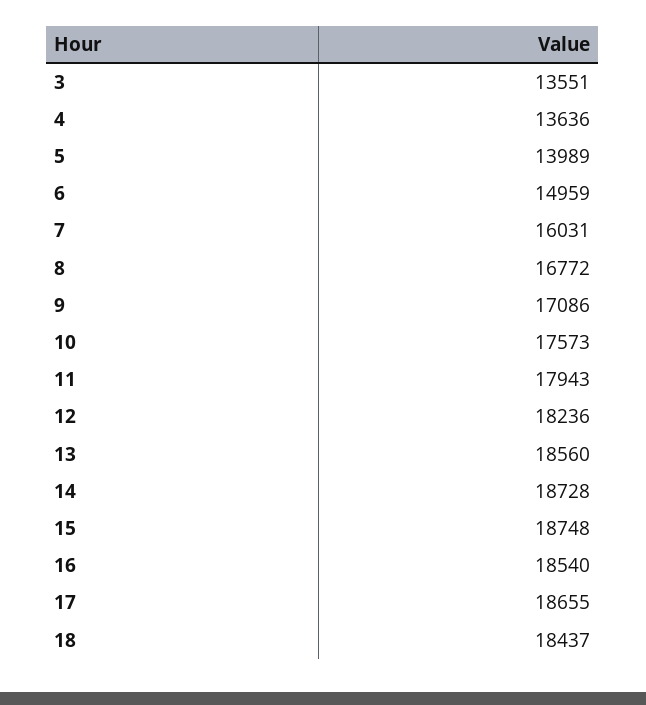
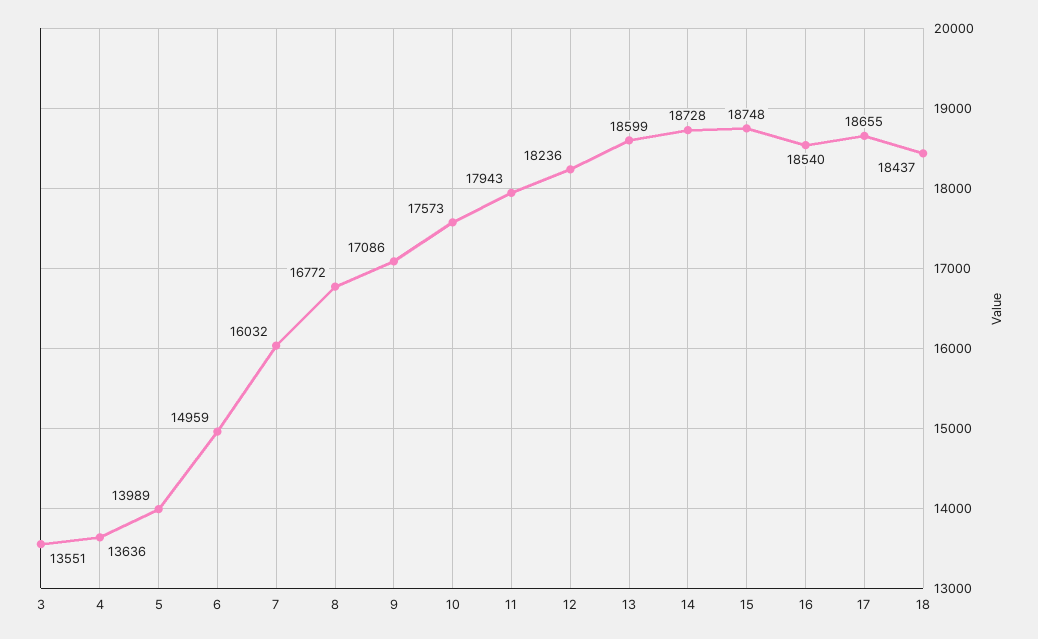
  {
    "3": 13551,
    "4": 13636,
    "5": 13989,
    "6": 14959,
-   "7": 16031,
+   "7": 16032,
    "8": 16772,
    "9": 17086,
    "10": 17573,
    "11": 17943,
    "12": 18236,
-   "13": 18560,
+   "13": 18599,
    "14": 18728,
    "15": 18748,
    "16": 18540,
    "17": 18655,
    "18": 18437
  }

